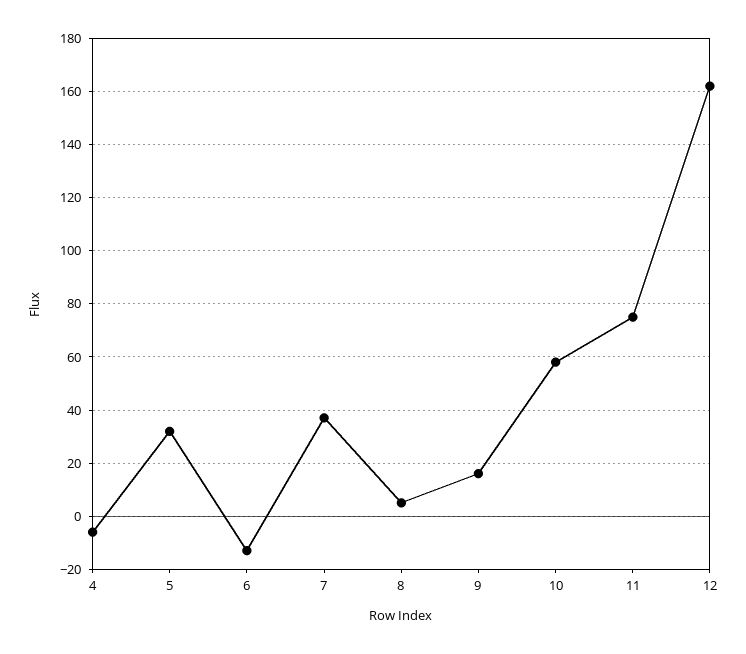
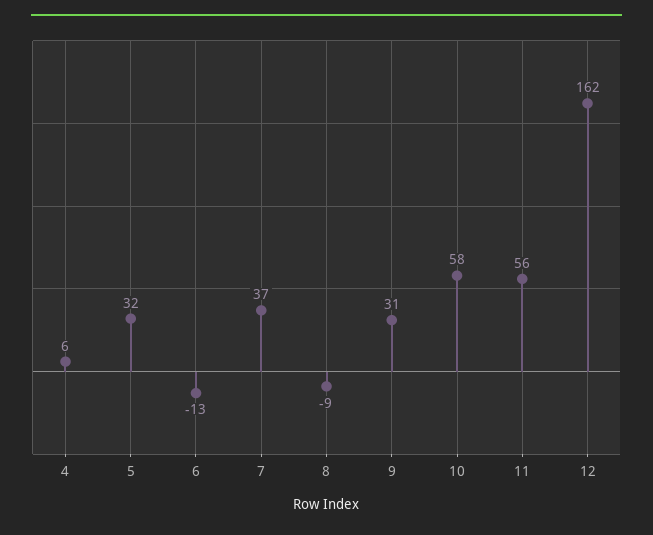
  {
-   "4": -5,
+   "4": 6,
    "5": 32,
    "6": -13,
    "7": 37,
-   "8": 5,
+   "8": -9,
-   "9": 15,
+   "9": 31,
    "10": 58,
-   "11": 75,
+   "11": 56,
    "12": 162
  }

